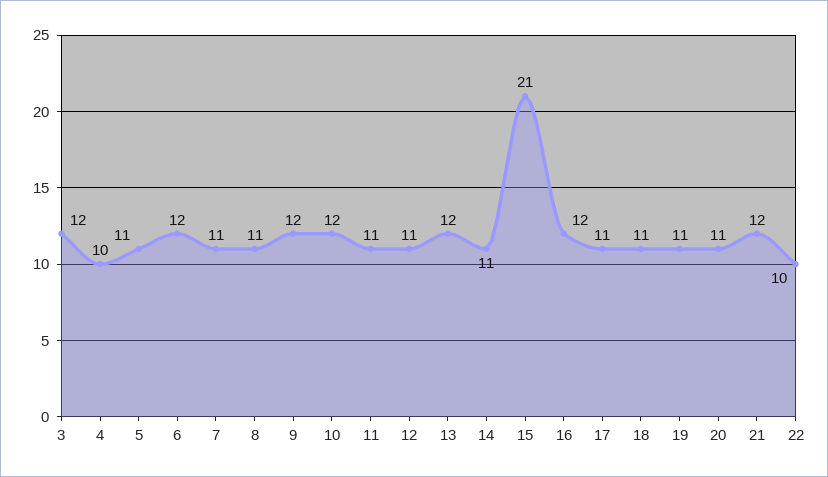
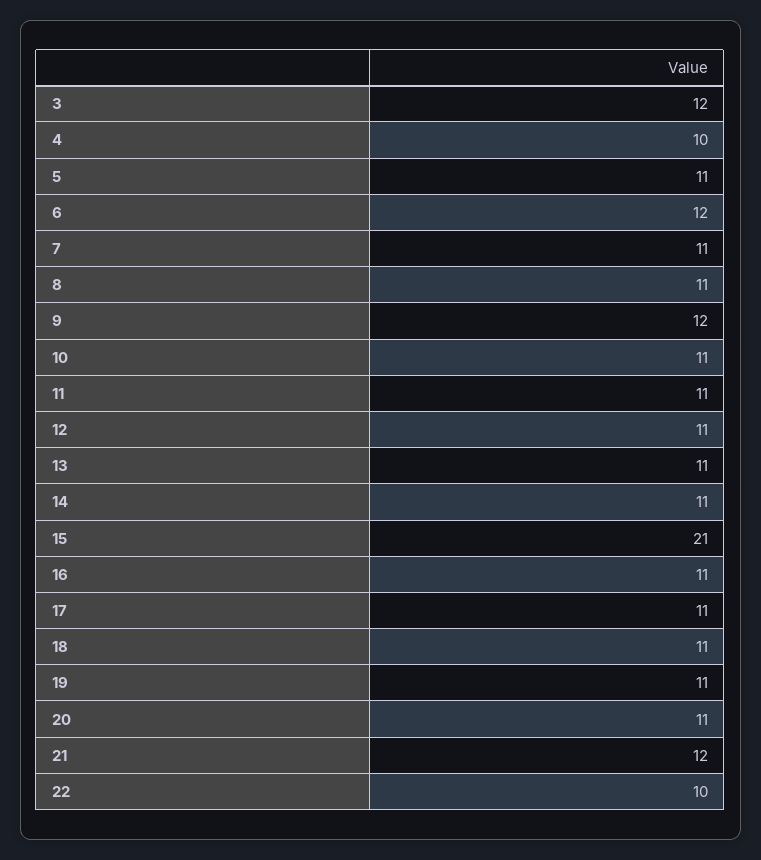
  {
    "3": 12,
    "4": 10,
    "5": 11,
    "6": 12,
    "7": 11,
    "8": 11,
    "9": 12,
-   "10": 12,
+   "10": 11,
    "11": 11,
    "12": 11,
-   "13": 12,
+   "13": 11,
    "14": 11,
    "15": 21,
-   "16": 12,
+   "16": 11,
    "17": 11,
    "18": 11,
    "19": 11,
    "20": 11,
    "21": 12,
    "22": 10
  }

